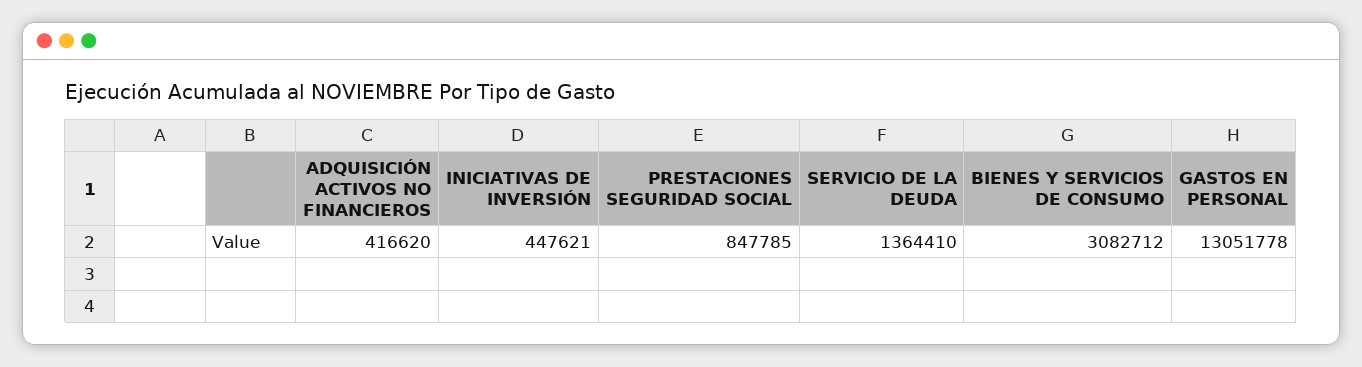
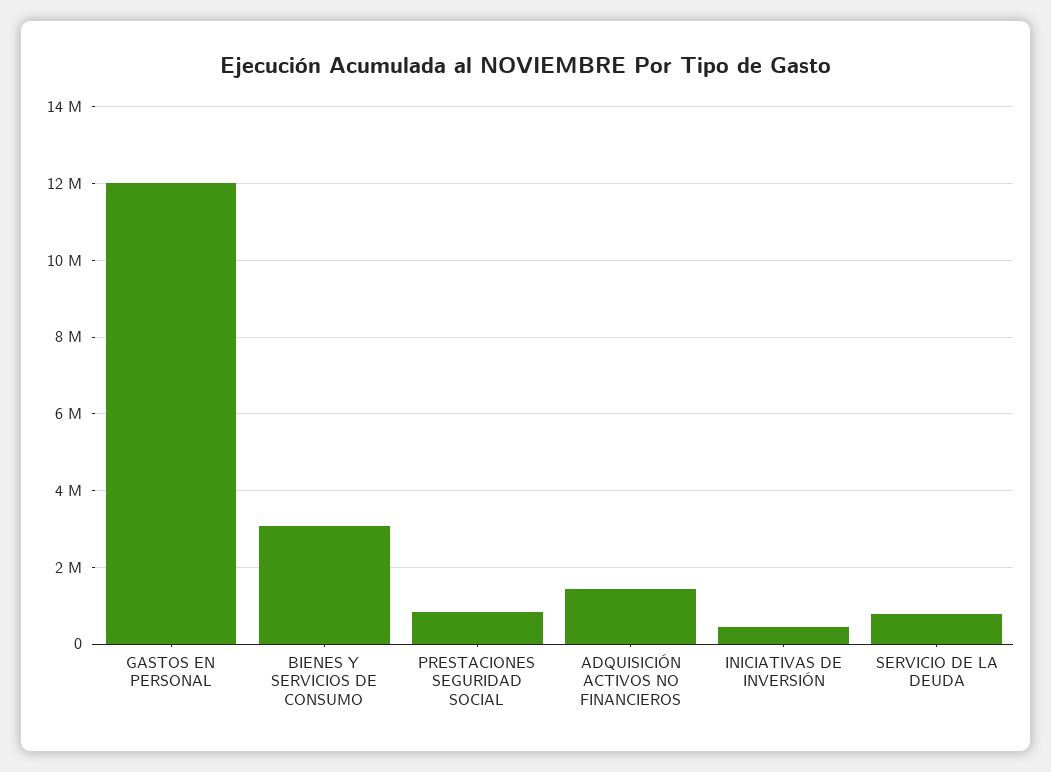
  {
-   "ADQUISICIÓN ACTIVOS NO FINANCIEROS": 416620,
+   "ADQUISICIÓN ACTIVOS NO FINANCIEROS": 1400000,
    "INICIATIVAS DE INVERSIÓN": 447621,
    "PRESTACIONES SEGURIDAD SOCIAL": 847785,
-   "SERVICIO DE LA DEUDA": 1364410,
+   "SERVICIO DE LA DEUDA": 800000,
    "BIENES Y SERVICIOS DE CONSUMO": 3082712,
-   "GASTOS EN PERSONAL": 13051778
+   "GASTOS EN PERSONAL": 12000000
  }

